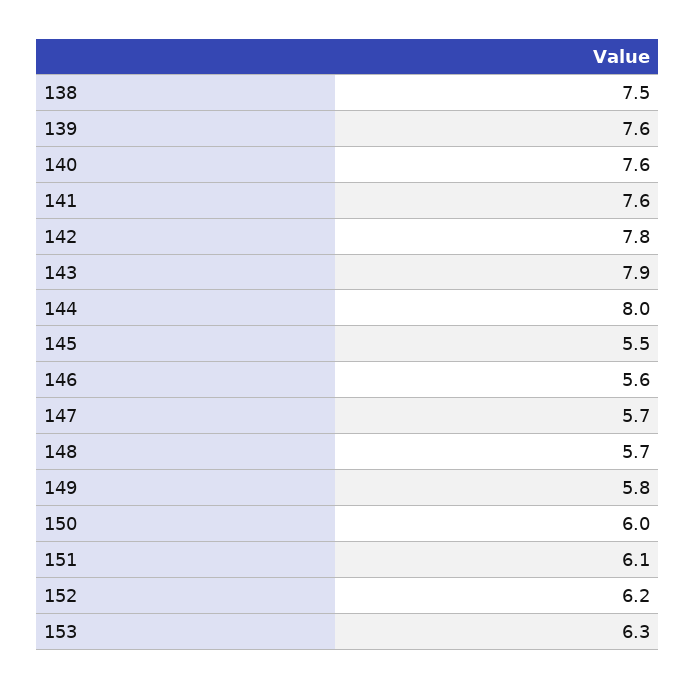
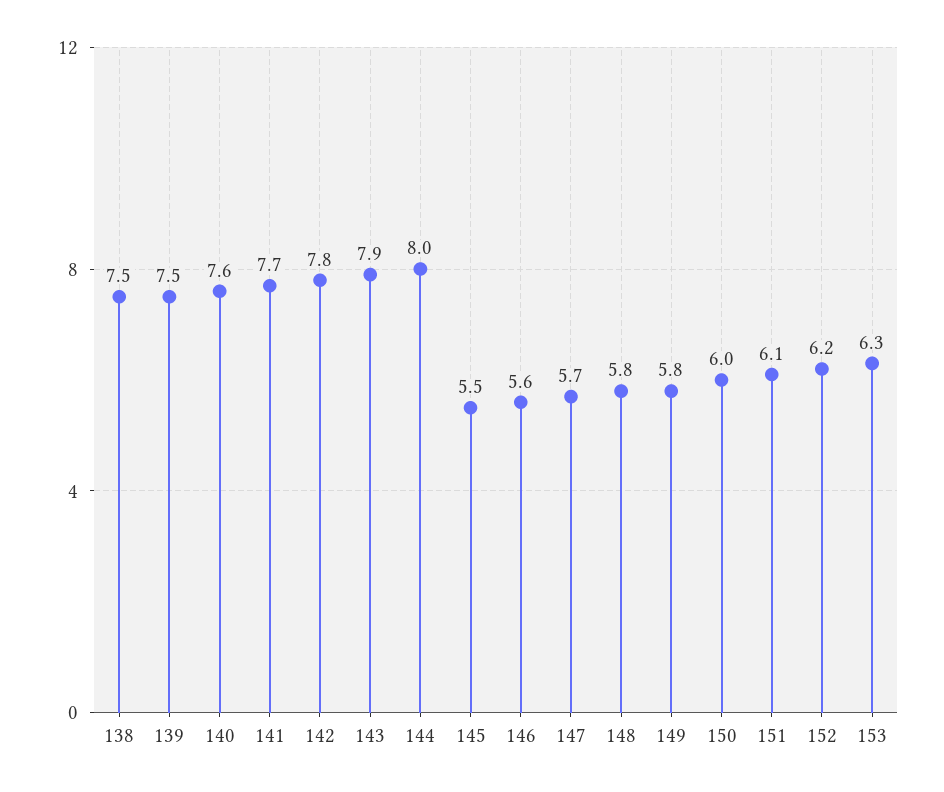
  {
    "138": 7.5,
-   "139": 7.6,
+   "139": 7.5,
    "140": 7.6,
-   "141": 7.6,
+   "141": 7.7,
    "142": 7.8,
    "143": 7.9,
    "144": 8,
    "145": 5.5,
    "146": 5.6,
    "147": 5.7,
-   "148": 5.7,
+   "148": 5.8,
    "149": 5.8,
    "150": 6,
    "151": 6.1,
    "152": 6.2,
    "153": 6.3
  }

